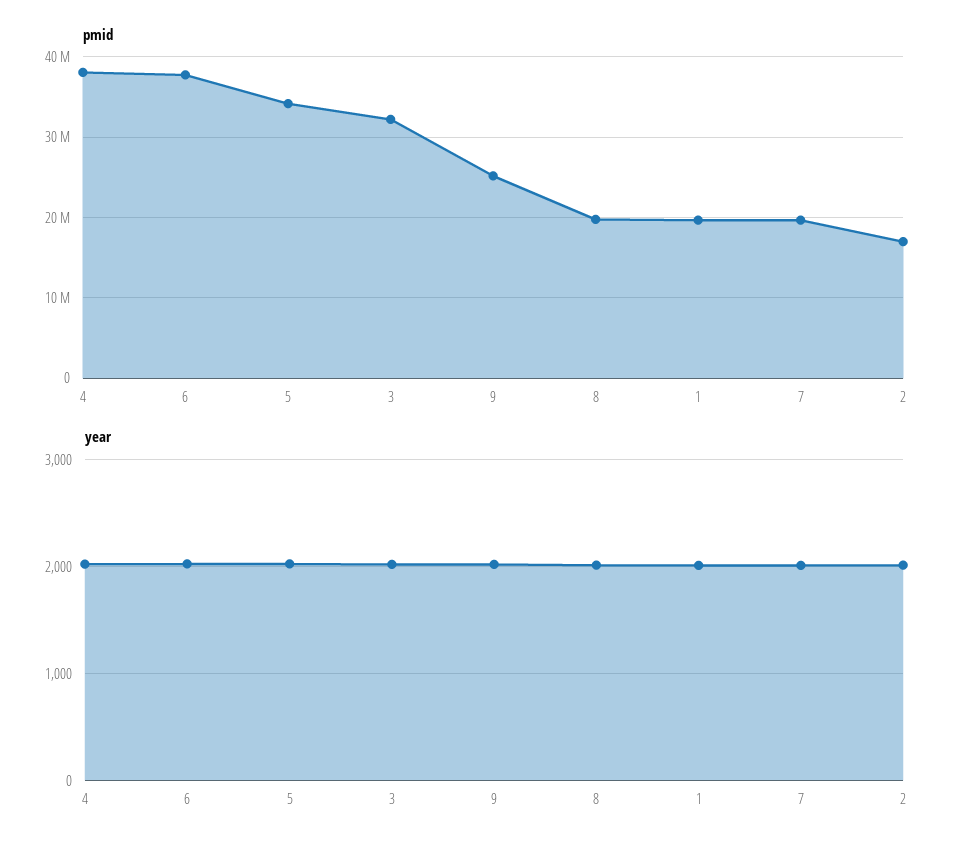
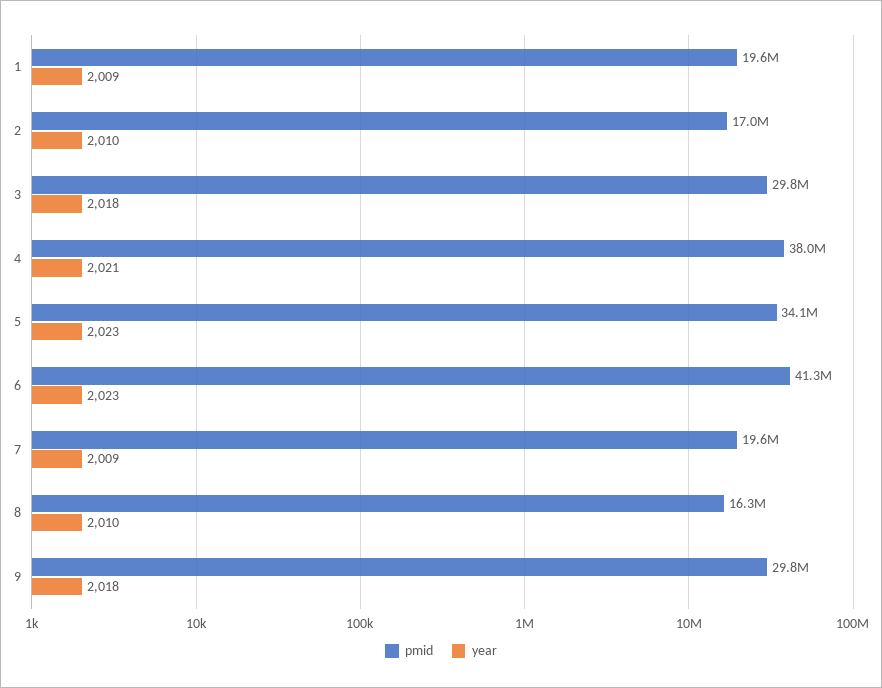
  {
    "pmid": {
      "4": 38000000,
-     "6": 38000000,
+     "6": 41300000,
      "5": 34100000,
-     "3": 32000000,
+     "3": 29800000,
-     "9": 25000000,
+     "9": 29800000,
-     "8": 20000000,
+     "8": 16300000,
      "1": 19600000,
      "7": 19600000,
      "2": 17000000
    },
    "year": {
      "4": 2021,
      "6": 2023,
      "5": 2023,
      "3": 2018,
      "9": 2018,
      "8": 2010,
      "1": 2009,
      "7": 2009,
      "2": 2010
    }
  }

